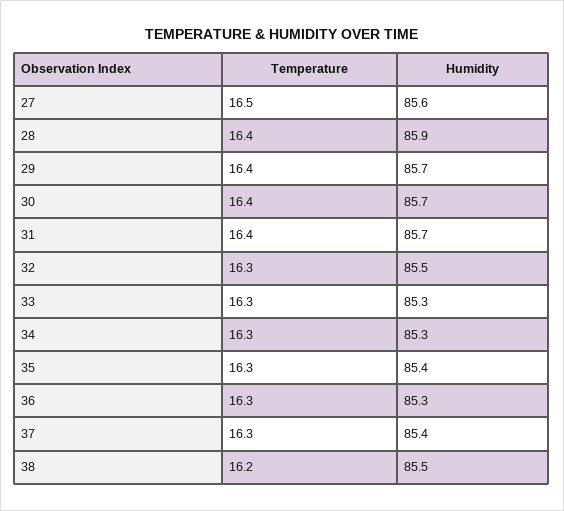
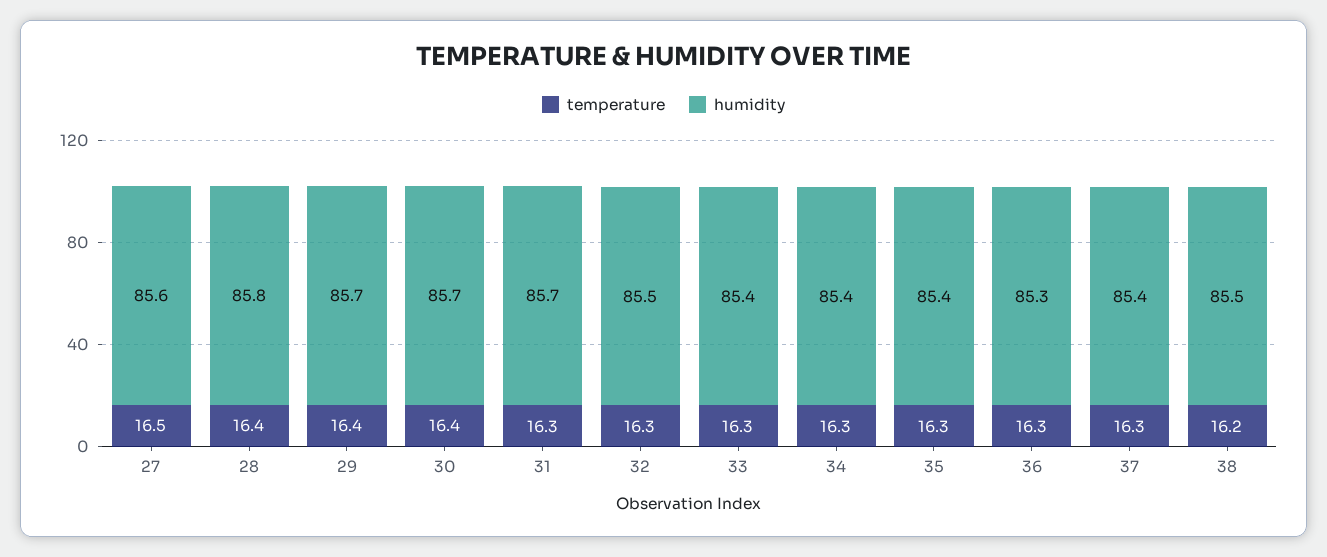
  {
    "Temperature": {
      "27": 16.5,
      "28": 16.4,
      "29": 16.4,
      "30": 16.4,
-     "31": 16.4,
+     "31": 16.3,
      "32": 16.3,
      "33": 16.3,
      "34": 16.3,
      "35": 16.3,
      "36": 16.3,
      "37": 16.3,
      "38": 16.2
    },
    "Humidity": {
      "27": 85.6,
-     "28": 85.9,
+     "28": 85.8,
      "29": 85.7,
      "30": 85.7,
      "31": 85.7,
      "32": 85.5,
-     "33": 85.3,
+     "33": 85.4,
-     "34": 85.3,
+     "34": 85.4,
      "35": 85.4,
      "36": 85.3,
      "37": 85.4,
      "38": 85.5
    }
  }

